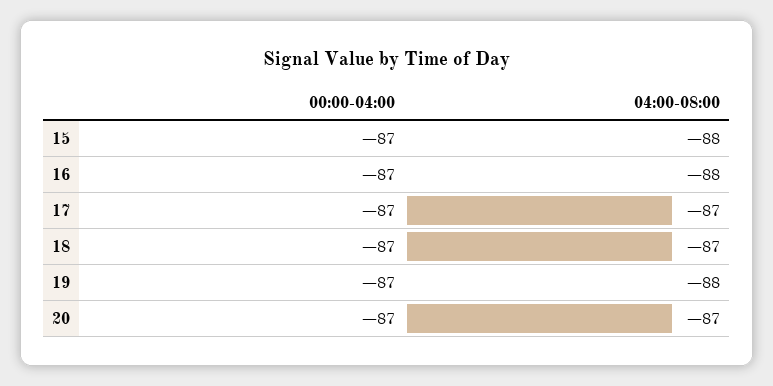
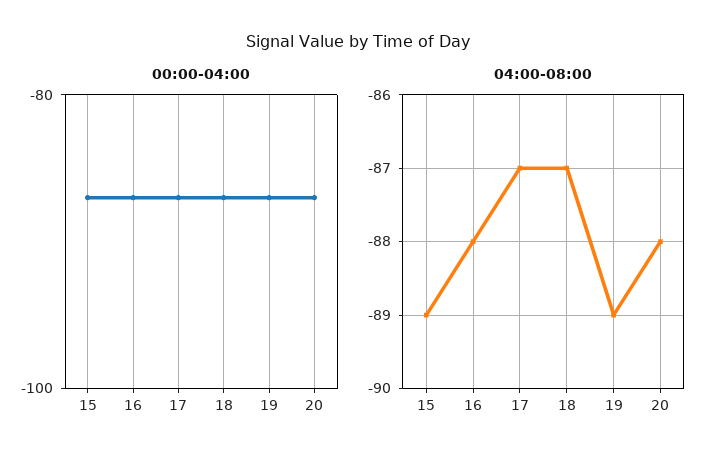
  {
    "00:00-04:00": {
      "15": -87,
      "16": -87,
      "17": -87,
      "18": -87,
      "19": -87,
      "20": -87
    },
    "04:00-08:00": {
-     "15": -88,
+     "15": -89,
      "16": -88,
      "17": -87,
      "18": -87,
-     "19": -88,
+     "19": -89,
-     "20": -87
+     "20": -88
    }
  }

